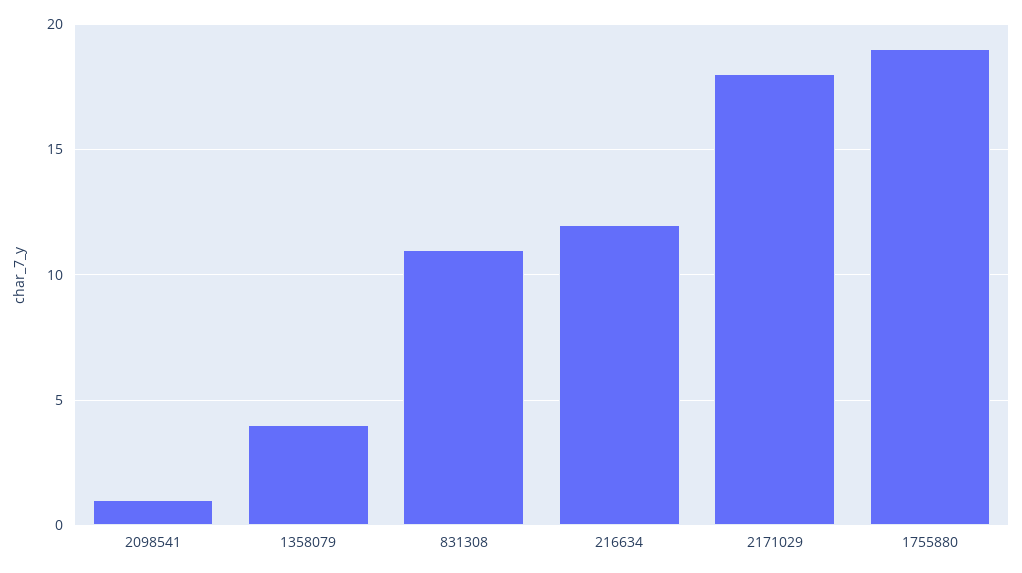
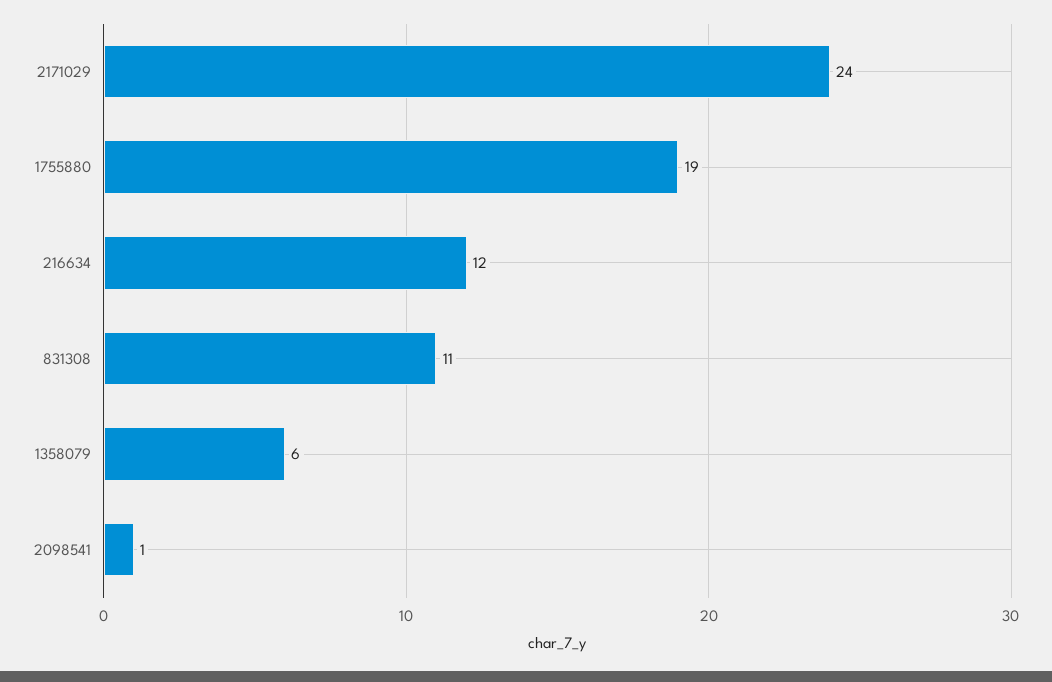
  {
    "2098541": 1,
-   "1358079": 4,
+   "1358079": 6,
    "831308": 11,
    "216634": 12,
-   "2171029": 18,
+   "2171029": 24,
    "1755880": 19
  }

